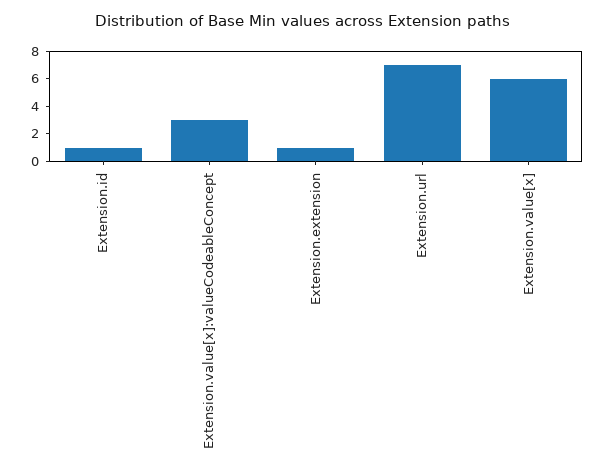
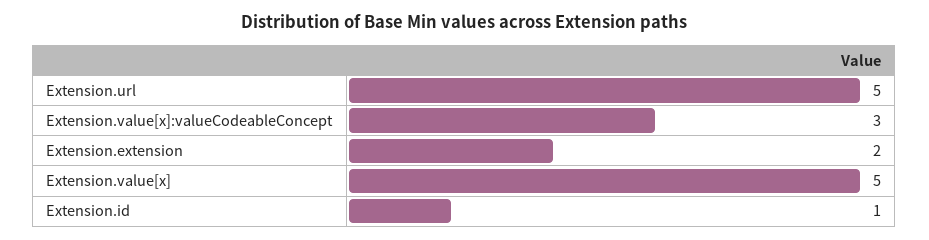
  {
    "Extension.id": 1,
    "Extension.value[x]:valueCodeableConcept": 3,
-   "Extension.extension": 1,
+   "Extension.extension": 2,
-   "Extension.url": 7,
+   "Extension.url": 5,
-   "Extension.value[x]": 6
+   "Extension.value[x]": 5
  }

